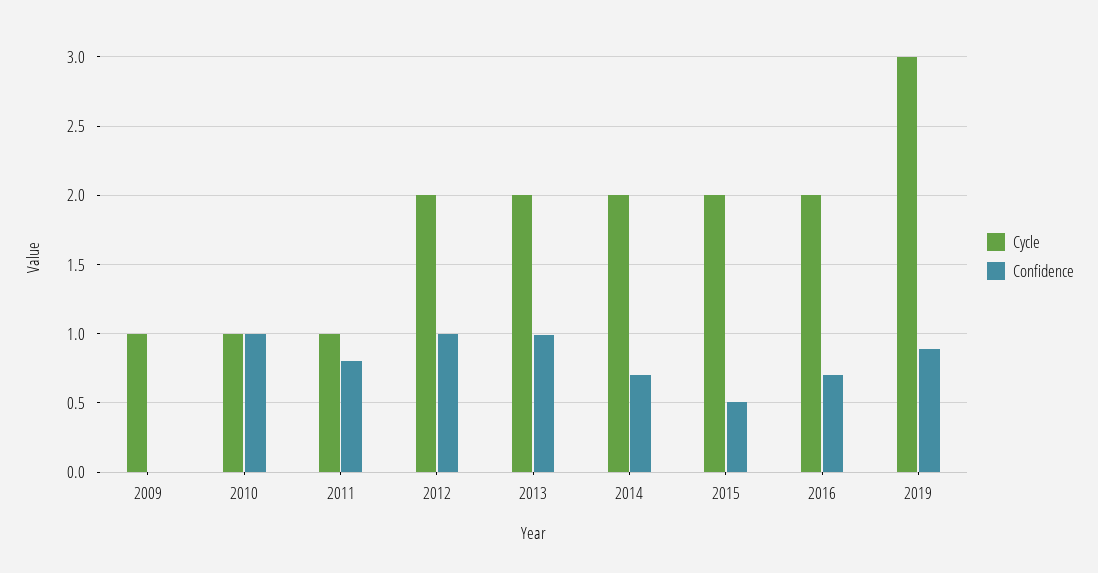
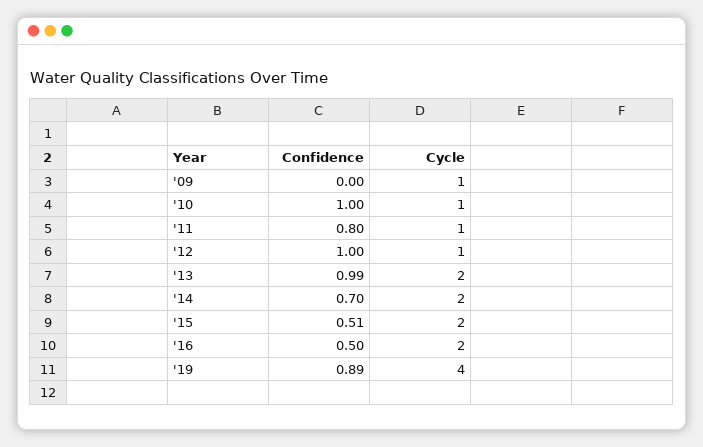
  {
    "Cycle": {
      "2009": 1,
      "2010": 1,
      "2011": 1,
-     "2012": 2,
+     "2012": 1,
      "2013": 2,
      "2014": 2,
      "2015": 2,
      "2016": 2,
-     "2019": 3
+     "2019": 4
    },
    "Confidence": {
      "2009": 0,
      "2010": 1,
      "2011": 0.8,
      "2012": 1,
      "2013": 0.99,
      "2014": 0.7,
      "2015": 0.51,
-     "2016": 0.7,
+     "2016": 0.5,
      "2019": 0.89
    }
  }

